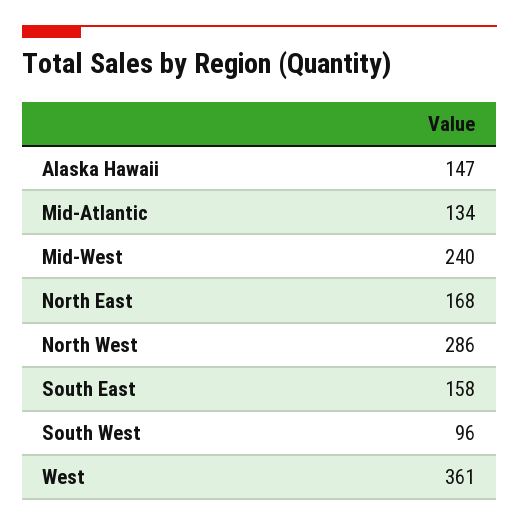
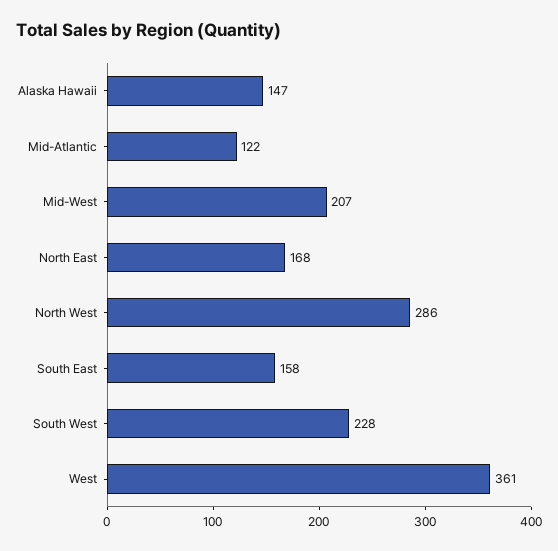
  {
    "Alaska Hawaii": 147,
-   "Mid-Atlantic": 134,
+   "Mid-Atlantic": 122,
-   "Mid-West": 240,
+   "Mid-West": 207,
    "North East": 168,
    "North West": 286,
    "South East": 158,
-   "South West": 96,
+   "South West": 228,
    "West": 361
  }

